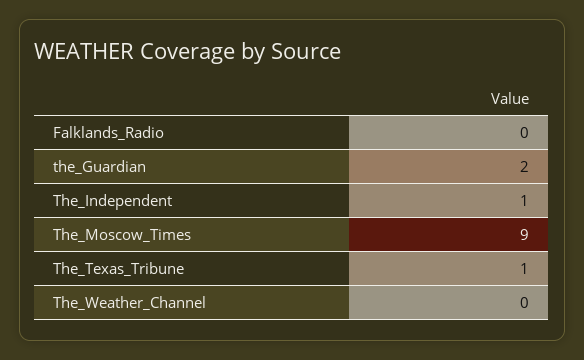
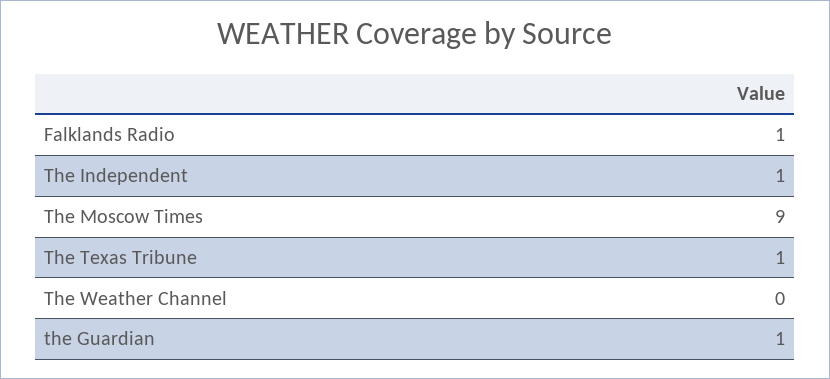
  {
-   "Falklands_Radio": 0,
+   "Falklands_Radio": 1,
-   "the_Guardian": 2,
+   "the_Guardian": 1,
    "The_Independent": 1,
    "The_Moscow_Times": 9,
    "The_Texas_Tribune": 1,
    "The_Weather_Channel": 0
  }

